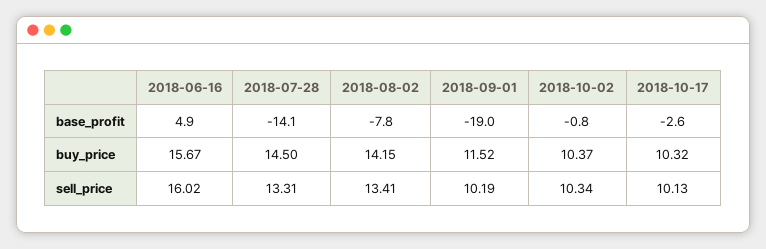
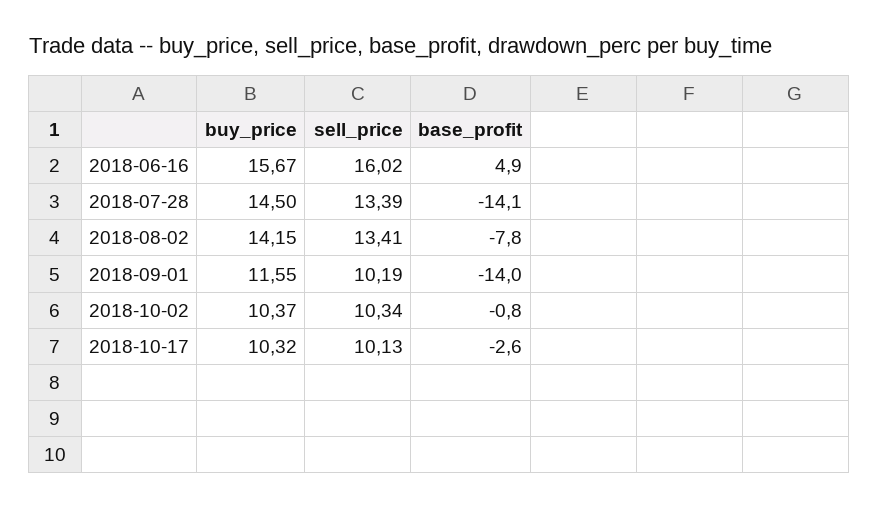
  {
    "2018-06-16": {
      "base_profit": 4.9,
      "buy_price": 15.67,
      "sell_price": 16.02
    },
    "2018-07-28": {
      "base_profit": -14.1,
      "buy_price": 14.5,
-     "sell_price": 13.31
+     "sell_price": 13.39
    },
    "2018-08-02": {
      "base_profit": -7.8,
      "buy_price": 14.15,
      "sell_price": 13.41
    },
    "2018-09-01": {
-     "base_profit": -19,
+     "base_profit": -14,
-     "buy_price": 11.52,
+     "buy_price": 11.55,
      "sell_price": 10.19
    },
    "2018-10-02": {
      "base_profit": -0.8,
      "buy_price": 10.37,
      "sell_price": 10.34
    },
    "2018-10-17": {
      "base_profit": -2.6,
      "buy_price": 10.32,
      "sell_price": 10.13
    }
  }

